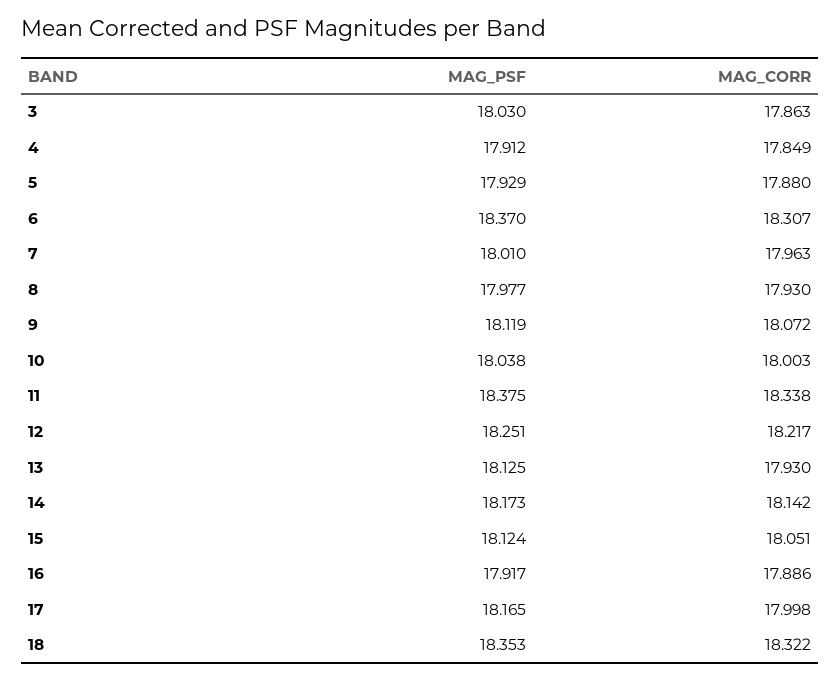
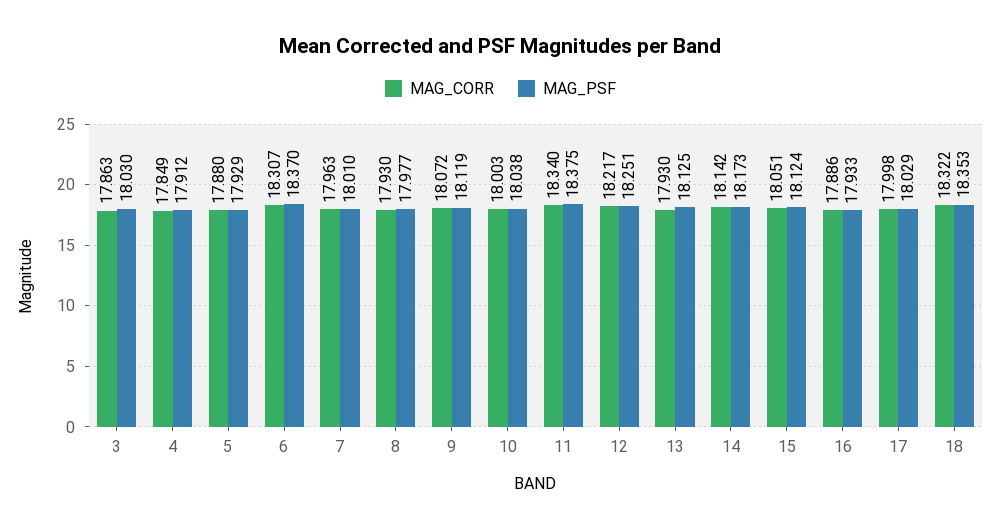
  {
    "MAG_PSF": {
      "3": 18.03,
      "4": 17.912,
      "5": 17.929,
      "6": 18.37,
      "7": 18.01,
      "8": 17.977,
      "9": 18.119,
      "10": 18.038,
      "11": 18.375,
      "12": 18.251,
      "13": 18.125,
      "14": 18.173,
      "15": 18.124,
-     "16": 17.917,
+     "16": 17.933,
-     "17": 18.165,
+     "17": 18.029,
      "18": 18.353
    },
    "MAG_CORR": {
      "3": 17.863,
      "4": 17.849,
      "5": 17.88,
      "6": 18.307,
      "7": 17.963,
      "8": 17.93,
      "9": 18.072,
      "10": 18.003,
-     "11": 18.338,
+     "11": 18.34,
      "12": 18.217,
      "13": 17.93,
      "14": 18.142,
      "15": 18.051,
      "16": 17.886,
      "17": 17.998,
      "18": 18.322
    }
  }

